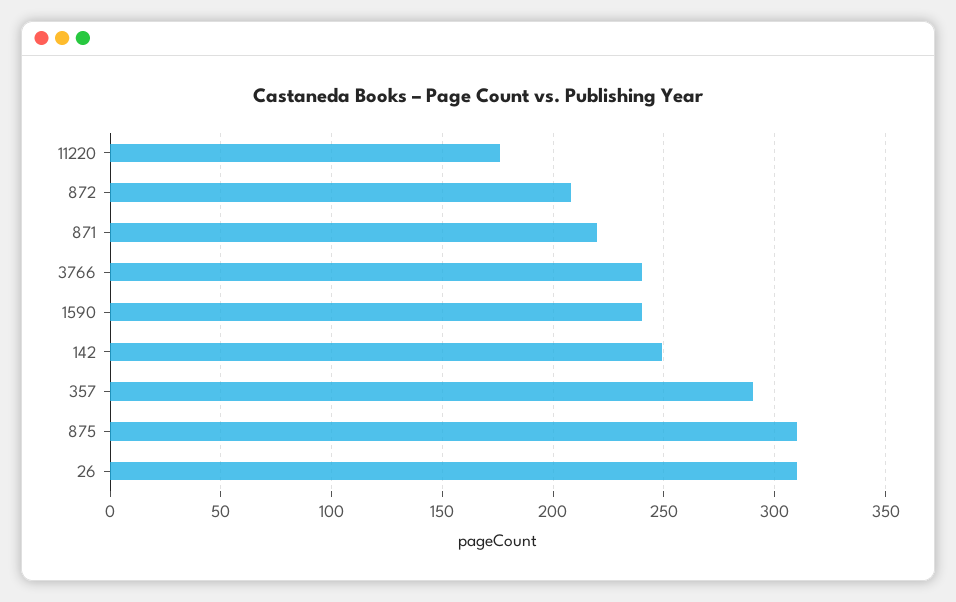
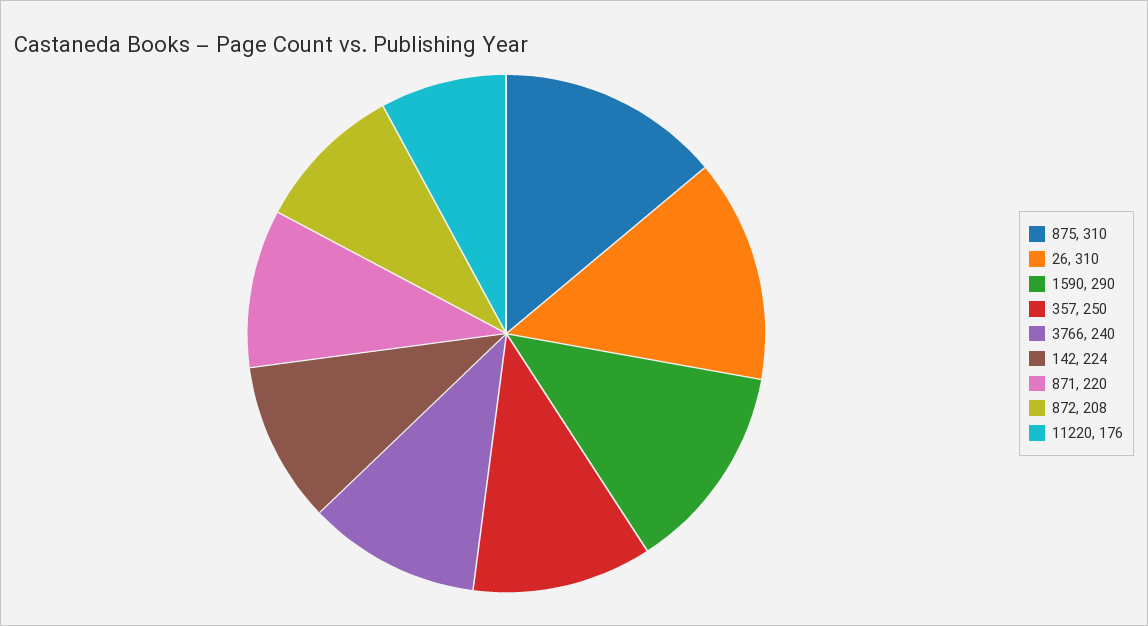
  {
    "11220": 176,
    "872": 208,
    "871": 220,
    "3766": 240,
-   "1590": 240,
+   "1590": 290,
-   "142": 250,
+   "142": 224,
-   "357": 290,
+   "357": 250,
    "875": 310,
    "26": 310
  }

